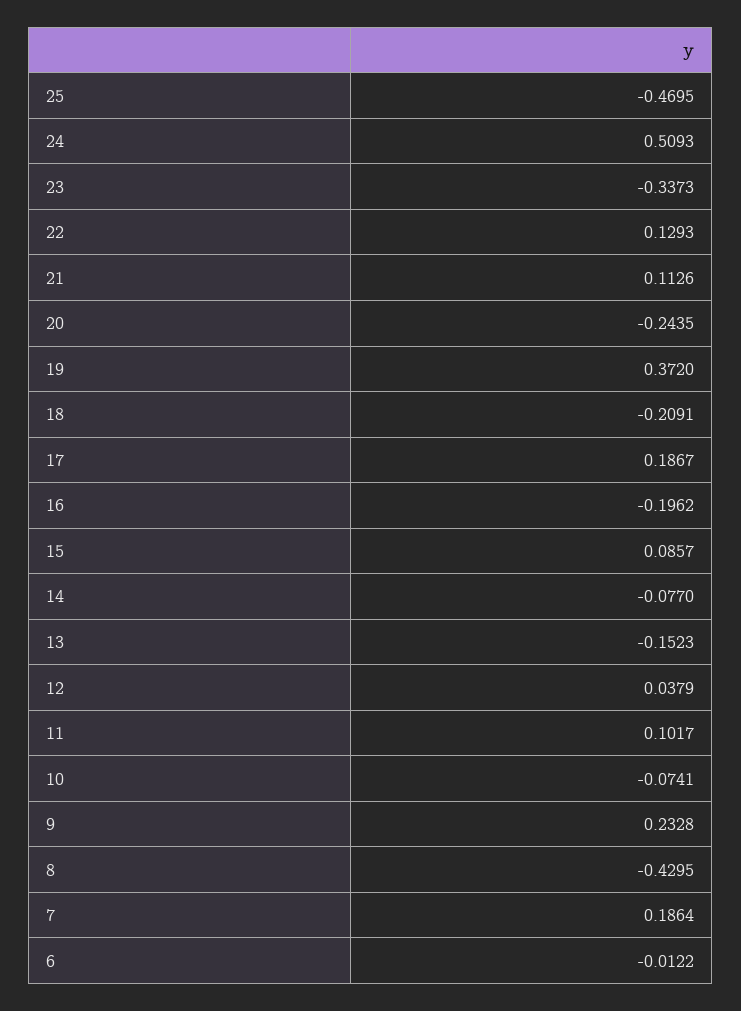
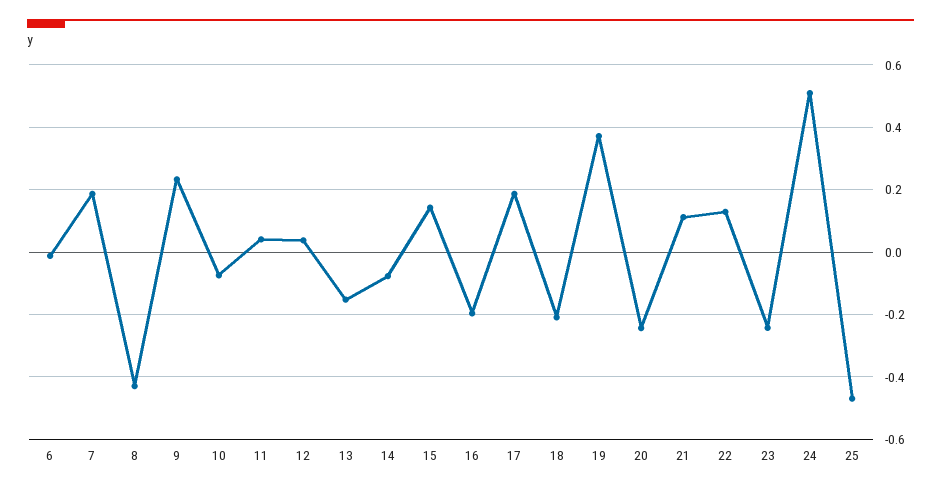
  {
    "25": -0.4695,
    "24": 0.5093,
-   "23": -0.3373,
+   "23": -0.24,
    "22": 0.1293,
    "21": 0.1126,
    "20": -0.2435,
    "19": 0.372,
    "18": -0.2091,
    "17": 0.1867,
    "16": -0.1962,
-   "15": 0.0857,
+   "15": 0.14,
    "14": -0.077,
    "13": -0.1523,
    "12": 0.0379,
-   "11": 0.1017,
+   "11": 0.04,
    "10": -0.0741,
    "9": 0.2328,
    "8": -0.4295,
    "7": 0.1864,
    "6": -0.0122
  }

